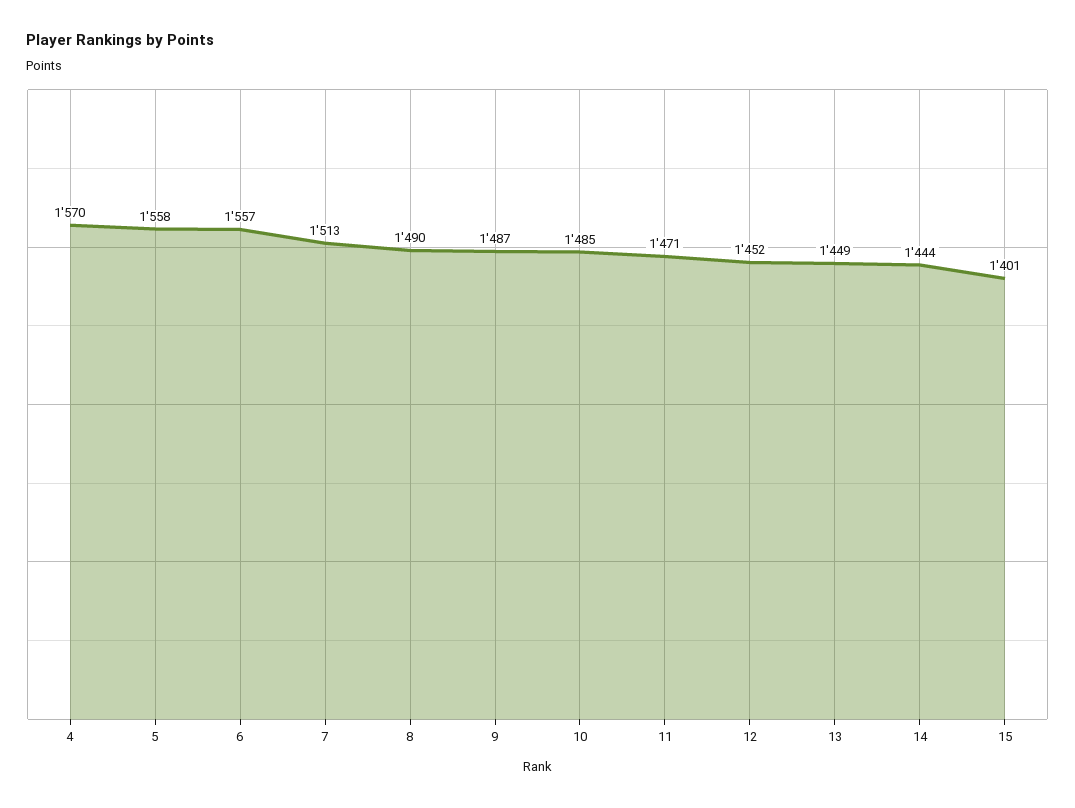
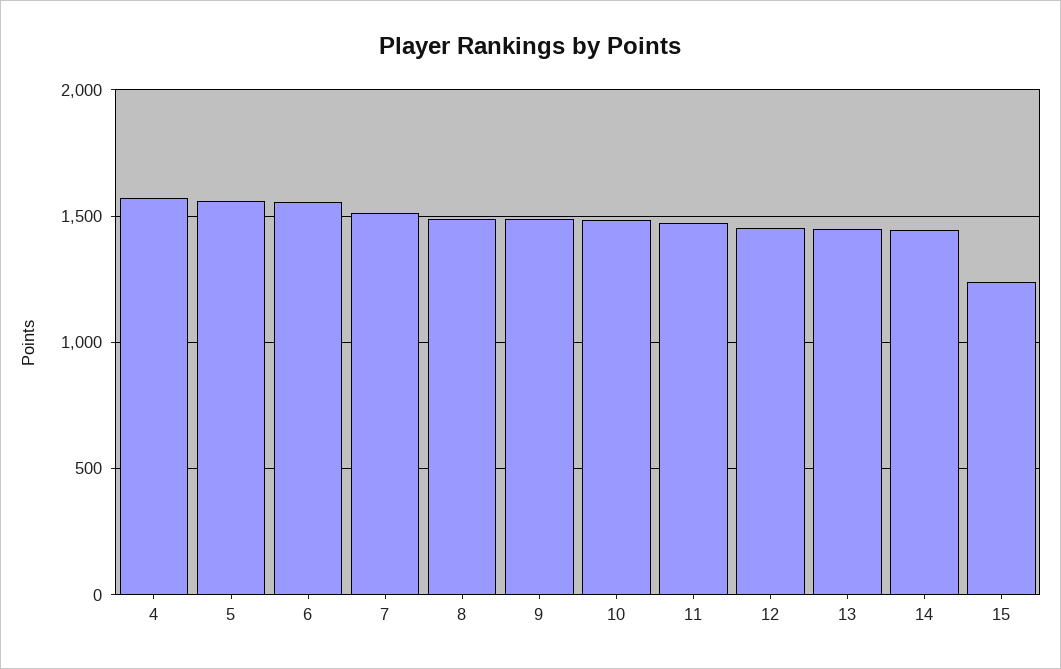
  {
    "4": 1570,
    "5": 1558,
    "6": 1557,
    "7": 1513,
    "8": 1490,
    "9": 1487,
    "10": 1485,
    "11": 1471,
    "12": 1452,
    "13": 1449,
    "14": 1444,
-   "15": 1401
+   "15": 1250
  }

